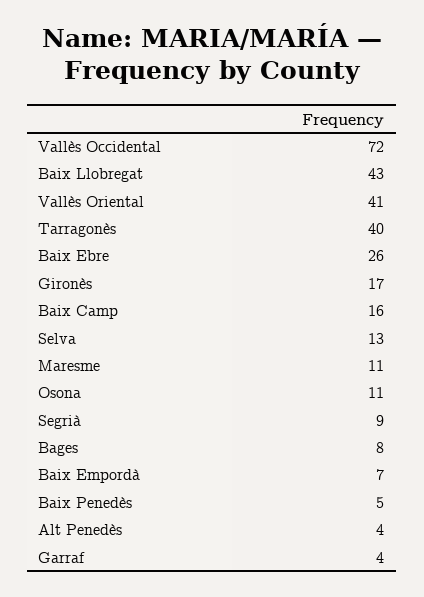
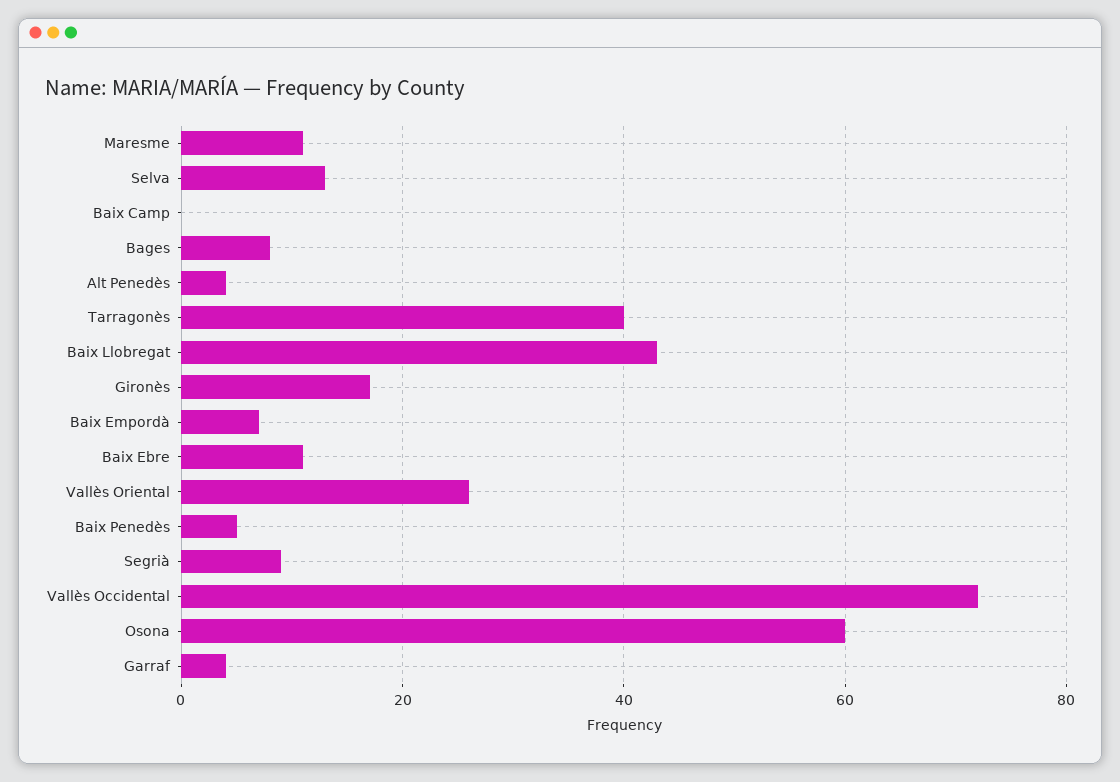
  {
    "Vallès Occidental": 72,
    "Baix Llobregat": 43,
-   "Vallès Oriental": 41,
+   "Vallès Oriental": 25,
    "Tarragonès": 40,
-   "Baix Ebre": 26,
+   "Baix Ebre": 10,
    "Gironès": 17,
-   "Baix Camp": 16,
+   "Baix Camp": 0,
    "Selva": 13,
    "Maresme": 11,
-   "Osona": 11,
+   "Osona": 60,
    "Segrià": 9,
    "Bages": 8,
    "Baix Empordà": 7,
    "Baix Penedès": 5,
    "Alt Penedès": 4,
    "Garraf": 4
  }

